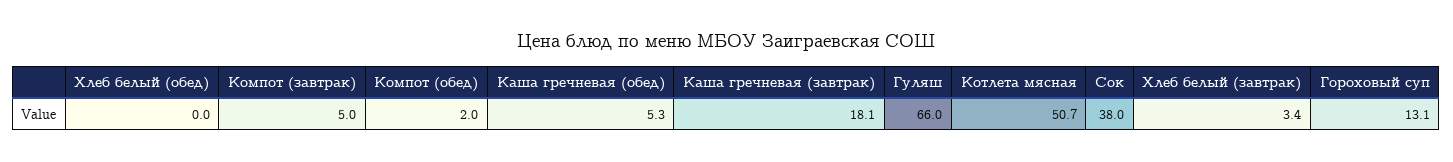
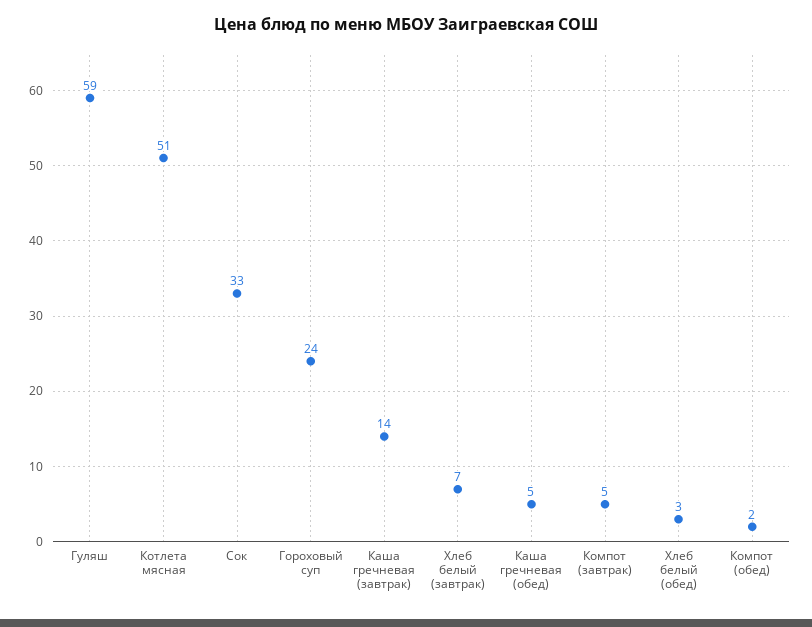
  {
-   "Хлеб белый (обед)": 0,
+   "Хлеб белый (обед)": 3,
    "Компот (завтрак)": 5,
    "Компот (обед)": 2,
    "Каша гречневая (обед)": 5.3,
-   "Каша гречневая (завтрак)": 18.1,
+   "Каша гречневая (завтрак)": 14,
-   "Гуляш": 66,
+   "Гуляш": 59,
    "Котлета мясная": 50.7,
-   "Сок": 38,
+   "Сок": 33,
-   "Хлеб белый (завтрак)": 3.4,
+   "Хлеб белый (завтрак)": 7,
-   "Гороховый суп": 13.1
+   "Гороховый суп": 24
  }

